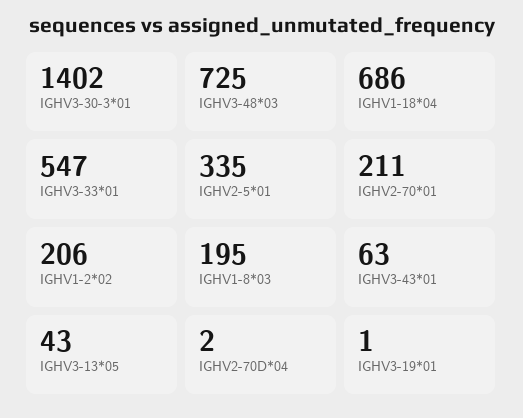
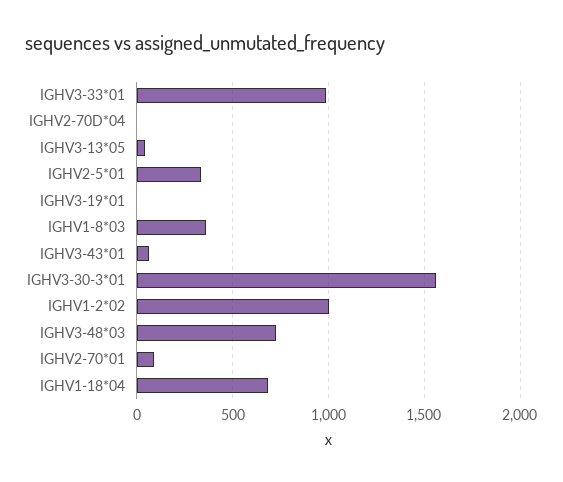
  {
-   "IGHV3-30-3*01": 1402,
+   "IGHV3-30-3*01": 1550,
    "IGHV3-48*03": 725,
    "IGHV1-18*04": 686,
-   "IGHV3-33*01": 547,
+   "IGHV3-33*01": 1000,
    "IGHV2-5*01": 335,
-   "IGHV2-70*01": 211,
+   "IGHV2-70*01": 100,
-   "IGHV1-2*02": 206,
+   "IGHV1-2*02": 1000,
-   "IGHV1-8*03": 195,
+   "IGHV1-8*03": 350,
    "IGHV3-43*01": 63,
    "IGHV3-13*05": 43,
    "IGHV2-70D*04": 2,
    "IGHV3-19*01": 1
  }

